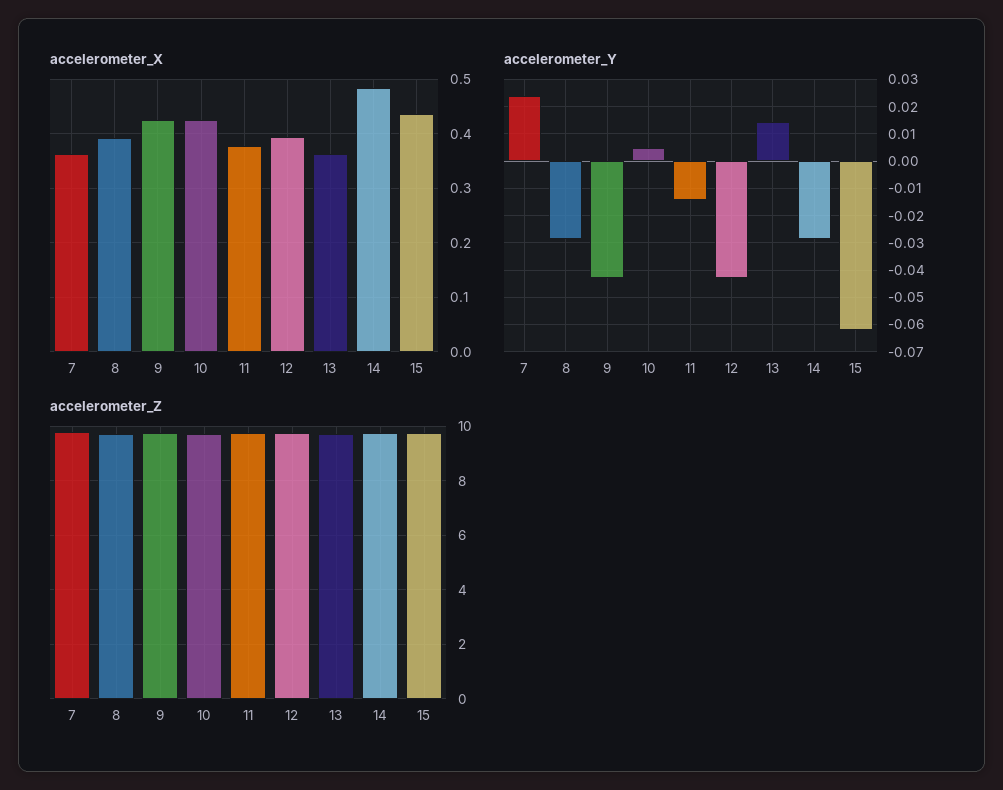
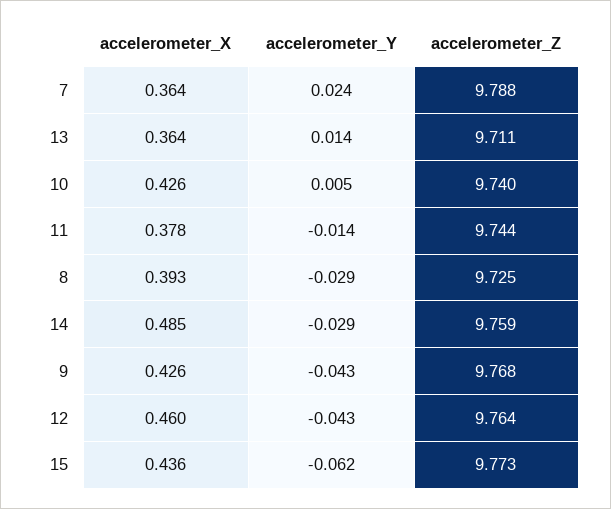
  {
    "accelerometer_X": {
      "7": 0.364,
      "8": 0.393,
      "9": 0.426,
      "10": 0.426,
      "11": 0.378,
-     "12": 0.4,
+     "12": 0.46,
      "13": 0.364,
      "14": 0.485,
      "15": 0.436
    },
    "accelerometer_Y": {
      "7": 0.024,
      "8": -0.029,
      "9": -0.043,
      "10": 0.005,
      "11": -0.014,
      "12": -0.043,
      "13": 0.014,
      "14": -0.029,
      "15": -0.062
    },
    "accelerometer_Z": {
      "7": 9.788,
      "8": 9.725,
      "9": 9.768,
      "10": 9.74,
      "11": 9.744,
      "12": 9.764,
      "13": 9.711,
      "14": 9.759,
      "15": 9.773
    }
  }

